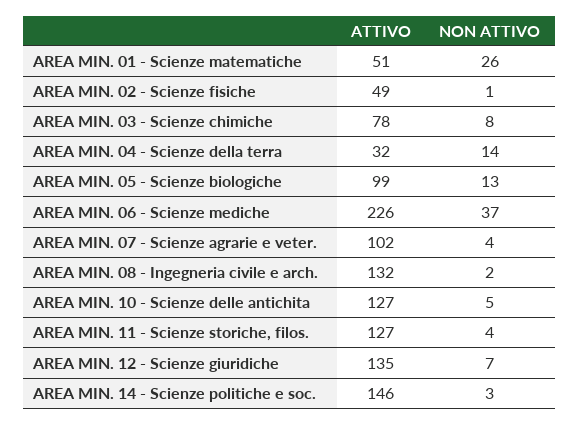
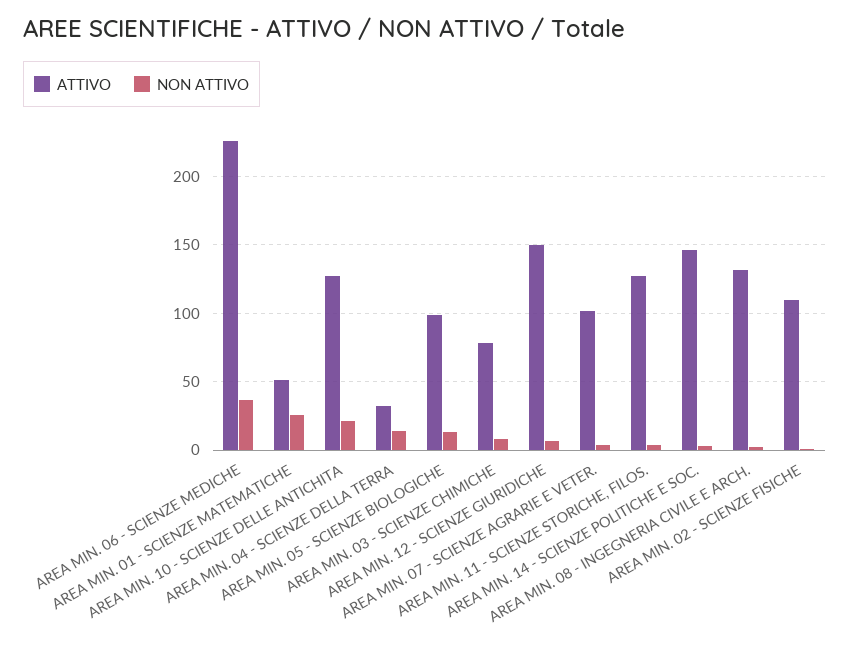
  {
    "ATTIVO": {
      "AREA MIN. 01 - Scienze matematiche": 51,
-     "AREA MIN. 02 - Scienze fisiche": 49,
+     "AREA MIN. 02 - Scienze fisiche": 110,
      "AREA MIN. 03 - Scienze chimiche": 78,
      "AREA MIN. 04 - Scienze della terra": 32,
      "AREA MIN. 05 - Scienze biologiche": 99,
      "AREA MIN. 06 - Scienze mediche": 226,
      "AREA MIN. 07 - Scienze agrarie e veter.": 102,
      "AREA MIN. 08 - Ingegneria civile e arch.": 132,
      "AREA MIN. 10 - Scienze delle antichita": 127,
      "AREA MIN. 11 - Scienze storiche, filos.": 127,
-     "AREA MIN. 12 - Scienze giuridiche": 135,
+     "AREA MIN. 12 - Scienze giuridiche": 150,
      "AREA MIN. 14 - Scienze politiche e soc.": 146
    },
    "NON ATTIVO": {
      "AREA MIN. 01 - Scienze matematiche": 26,
      "AREA MIN. 02 - Scienze fisiche": 1,
      "AREA MIN. 03 - Scienze chimiche": 8,
      "AREA MIN. 04 - Scienze della terra": 14,
      "AREA MIN. 05 - Scienze biologiche": 13,
      "AREA MIN. 06 - Scienze mediche": 37,
      "AREA MIN. 07 - Scienze agrarie e veter.": 4,
      "AREA MIN. 08 - Ingegneria civile e arch.": 2,
-     "AREA MIN. 10 - Scienze delle antichita": 5,
+     "AREA MIN. 10 - Scienze delle antichita": 20,
      "AREA MIN. 11 - Scienze storiche, filos.": 4,
      "AREA MIN. 12 - Scienze giuridiche": 7,
      "AREA MIN. 14 - Scienze politiche e soc.": 3
    }
  }

